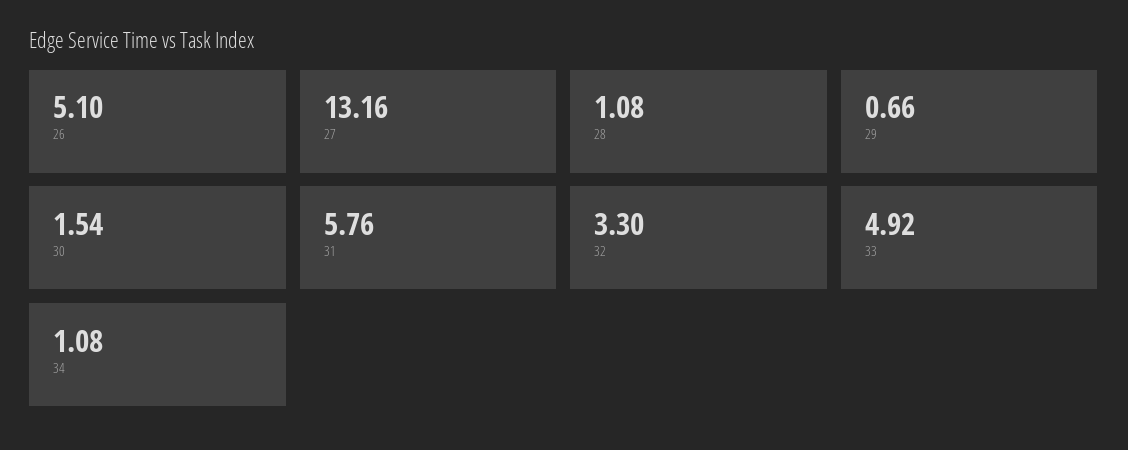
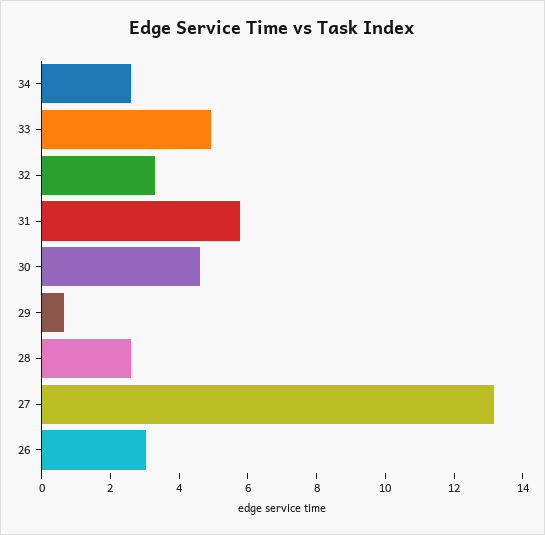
  {
-   "26": 5.1,
+   "26": 3,
    "27": 13.16,
-   "28": 1.08,
+   "28": 2.5,
    "29": 0.66,
-   "30": 1.54,
+   "30": 4.5,
    "31": 5.76,
    "32": 3.3,
    "33": 4.92,
-   "34": 1.08
+   "34": 2.5
  }

